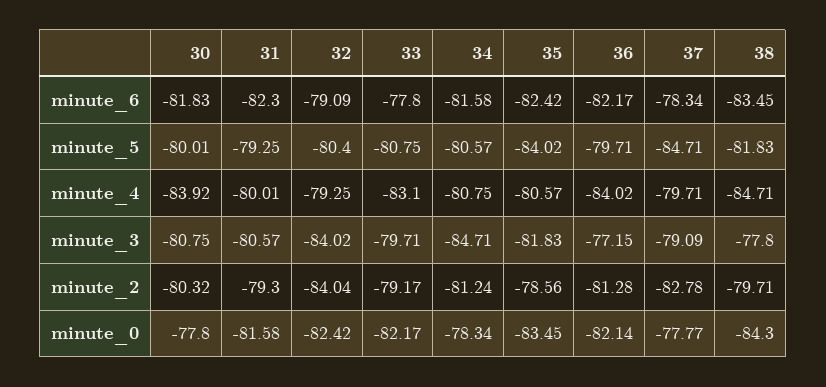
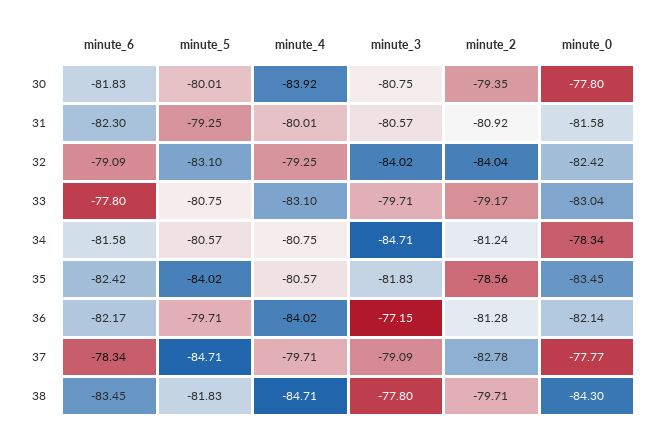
  {
    "30": {
      "minute_6": -81.83,
      "minute_5": -80.01,
      "minute_4": -83.92,
      "minute_3": -80.75,
-     "minute_2": -80.32,
+     "minute_2": -79.35,
      "minute_0": -77.8
    },
    "31": {
      "minute_6": -82.3,
      "minute_5": -79.25,
      "minute_4": -80.01,
      "minute_3": -80.57,
-     "minute_2": -79.3,
+     "minute_2": -80.92,
      "minute_0": -81.58
    },
    "32": {
      "minute_6": -79.09,
-     "minute_5": -80.4,
+     "minute_5": -83.1,
      "minute_4": -79.25,
      "minute_3": -84.02,
      "minute_2": -84.04,
      "minute_0": -82.42
    },
    "33": {
      "minute_6": -77.8,
      "minute_5": -80.75,
      "minute_4": -83.1,
      "minute_3": -79.71,
      "minute_2": -79.17,
-     "minute_0": -82.17
+     "minute_0": -83.04
    },
    "34": {
      "minute_6": -81.58,
      "minute_5": -80.57,
      "minute_4": -80.75,
      "minute_3": -84.71,
      "minute_2": -81.24,
      "minute_0": -78.34
    },
    "35": {
      "minute_6": -82.42,
      "minute_5": -84.02,
      "minute_4": -80.57,
      "minute_3": -81.83,
      "minute_2": -78.56,
      "minute_0": -83.45
    },
    "36": {
      "minute_6": -82.17,
      "minute_5": -79.71,
      "minute_4": -84.02,
      "minute_3": -77.15,
      "minute_2": -81.28,
      "minute_0": -82.14
    },
    "37": {
      "minute_6": -78.34,
      "minute_5": -84.71,
      "minute_4": -79.71,
      "minute_3": -79.09,
      "minute_2": -82.78,
      "minute_0": -77.77
    },
    "38": {
      "minute_6": -83.45,
      "minute_5": -81.83,
      "minute_4": -84.71,
      "minute_3": -77.8,
      "minute_2": -79.71,
      "minute_0": -84.3
    }
  }

